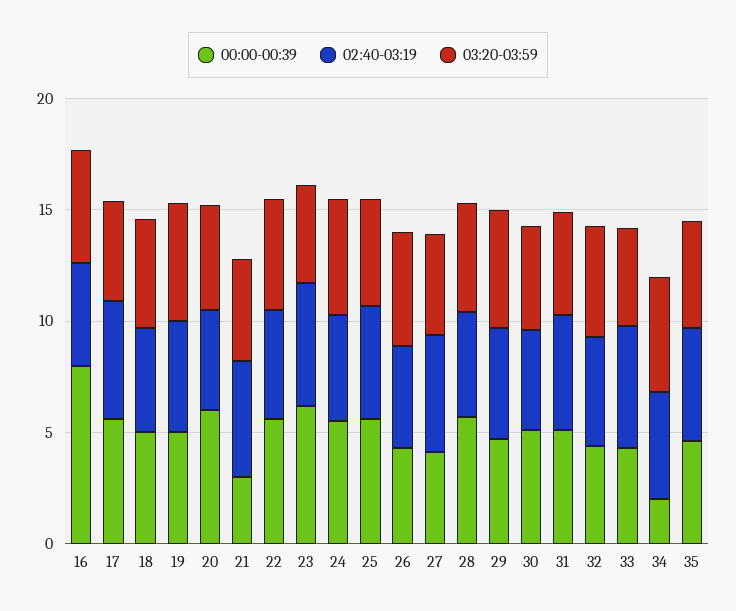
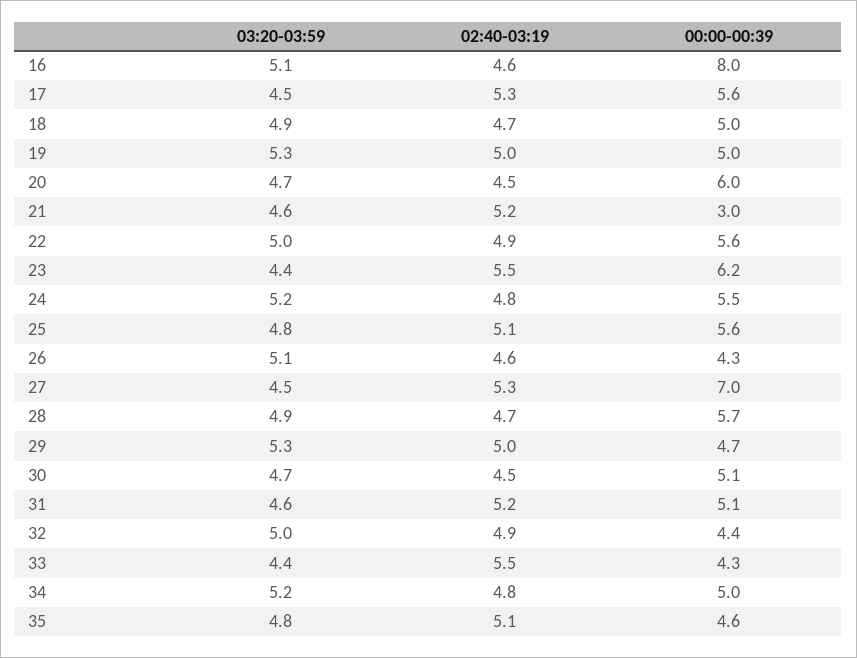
  {
    "00:00-00:39": {
      "16": 8,
      "17": 5.6,
      "18": 5,
      "19": 5,
      "20": 6,
      "21": 3,
      "22": 5.6,
      "23": 6.2,
      "24": 5.5,
      "25": 5.6,
      "26": 4.3,
-     "27": 4,
+     "27": 7,
      "28": 5.7,
      "29": 4.7,
      "30": 5.1,
      "31": 5.1,
      "32": 4.4,
      "33": 4.3,
-     "34": 2,
+     "34": 5,
      "35": 4.6
    },
    "02:40-03:19": {
      "16": 4.6,
      "17": 5.3,
      "18": 4.7,
      "19": 5,
      "20": 4.5,
      "21": 5.2,
      "22": 4.9,
      "23": 5.5,
      "24": 4.8,
      "25": 5.1,
      "26": 4.6,
      "27": 5.3,
      "28": 4.7,
      "29": 5,
      "30": 4.5,
      "31": 5.2,
      "32": 4.9,
      "33": 5.5,
      "34": 4.8,
      "35": 5.1
    },
    "03:20-03:59": {
      "16": 5.1,
      "17": 4.5,
      "18": 4.9,
      "19": 5.3,
      "20": 4.7,
      "21": 4.6,
      "22": 5,
      "23": 4.4,
      "24": 5.2,
      "25": 4.8,
      "26": 5.1,
      "27": 4.5,
      "28": 4.9,
      "29": 5.3,
      "30": 4.7,
      "31": 4.6,
      "32": 5,
      "33": 4.4,
      "34": 5.2,
      "35": 4.8
    }
  }

